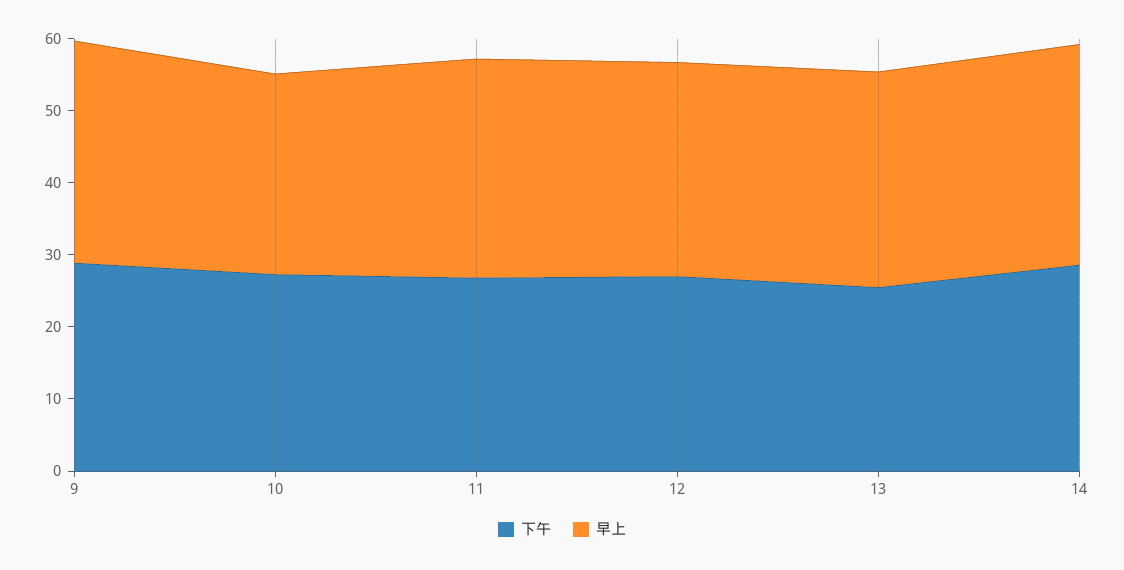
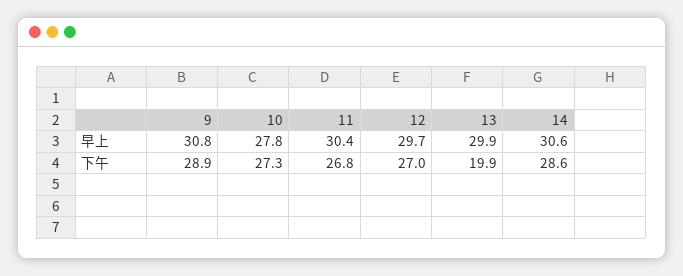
  {
    "下午": {
      "9": 28.9,
      "10": 27.3,
      "11": 26.8,
      "12": 27,
-     "13": 26,
+     "13": 19.9,
      "14": 28.6
    },
    "早上": {
      "9": 30.8,
      "10": 27.8,
      "11": 30.4,
      "12": 29.7,
      "13": 29.9,
      "14": 30.6
    }
  }

